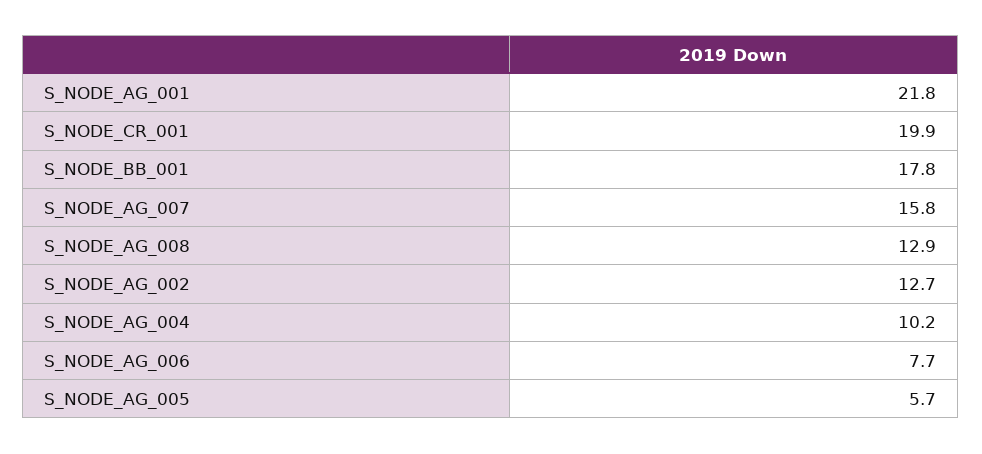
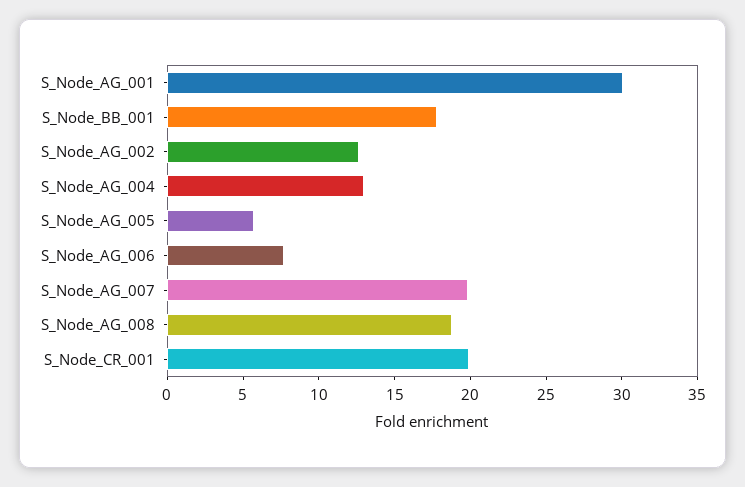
  {
-   "S_NODE_AG_001": 21.8,
+   "S_NODE_AG_001": 30,
    "S_NODE_CR_001": 19.9,
    "S_NODE_BB_001": 17.8,
-   "S_NODE_AG_007": 15.8,
+   "S_NODE_AG_007": 20,
-   "S_NODE_AG_008": 12.9,
+   "S_NODE_AG_008": 19,
    "S_NODE_AG_002": 12.7,
-   "S_NODE_AG_004": 10.2,
+   "S_NODE_AG_004": 13,
    "S_NODE_AG_006": 7.7,
    "S_NODE_AG_005": 5.7
  }

